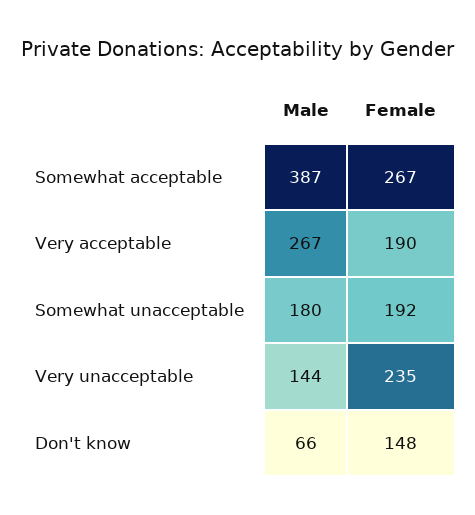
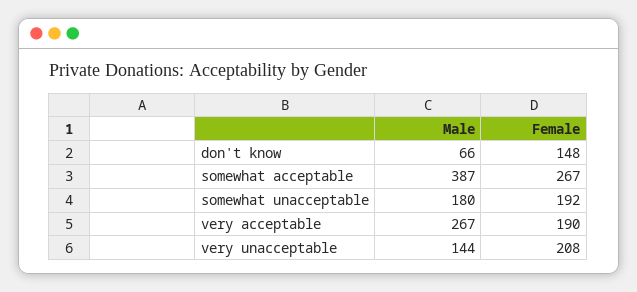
  {
    "Male": {
      "Somewhat acceptable": 387,
      "Very acceptable": 267,
      "Somewhat unacceptable": 180,
      "Very unacceptable": 144,
      "Don't know": 66
    },
    "Female": {
      "Somewhat acceptable": 267,
      "Very acceptable": 190,
      "Somewhat unacceptable": 192,
-     "Very unacceptable": 235,
+     "Very unacceptable": 208,
      "Don't know": 148
    }
  }

